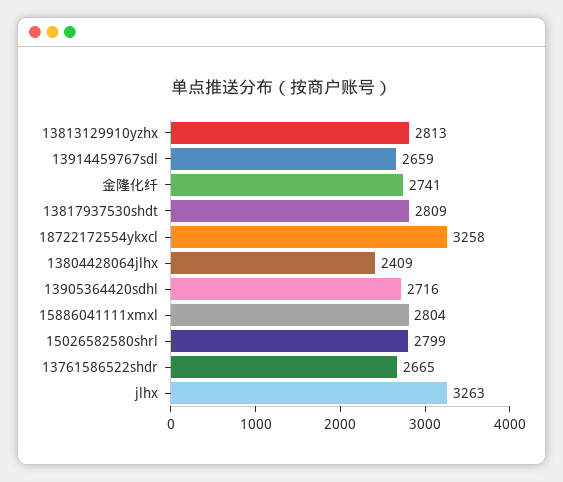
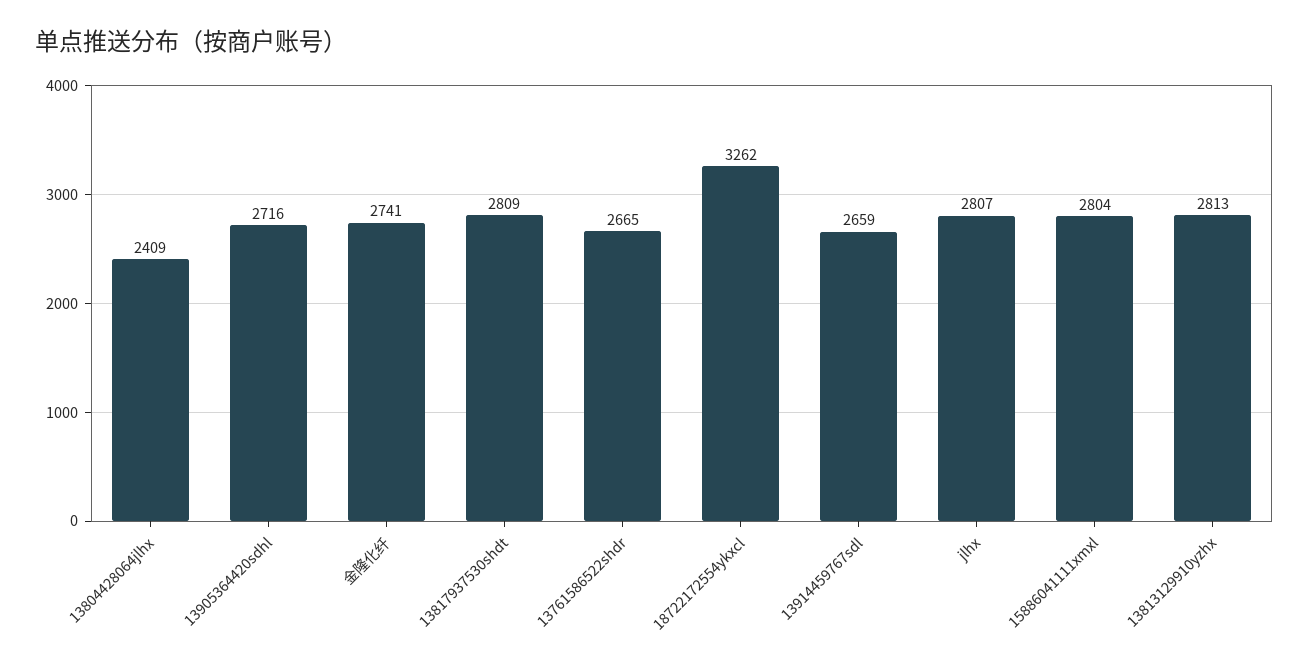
  {
    "13813129910yzhx": 2813,
    "13914459767sdl": 2659,
    "金隆化纤": 2741,
    "13817937530shdt": 2809,
-   "18722172554ykxcl": 3258,
+   "18722172554ykxcl": 3262,
    "13804428064jlhx": 2409,
    "13905364420sdhl": 2716,
    "15886041111xmxl": 2804,
-   "15026582580shrl": 2799,
    "13761586522shdr": 2665,
-   "jlhx": 3263
+   "jlhx": 2807
  }

